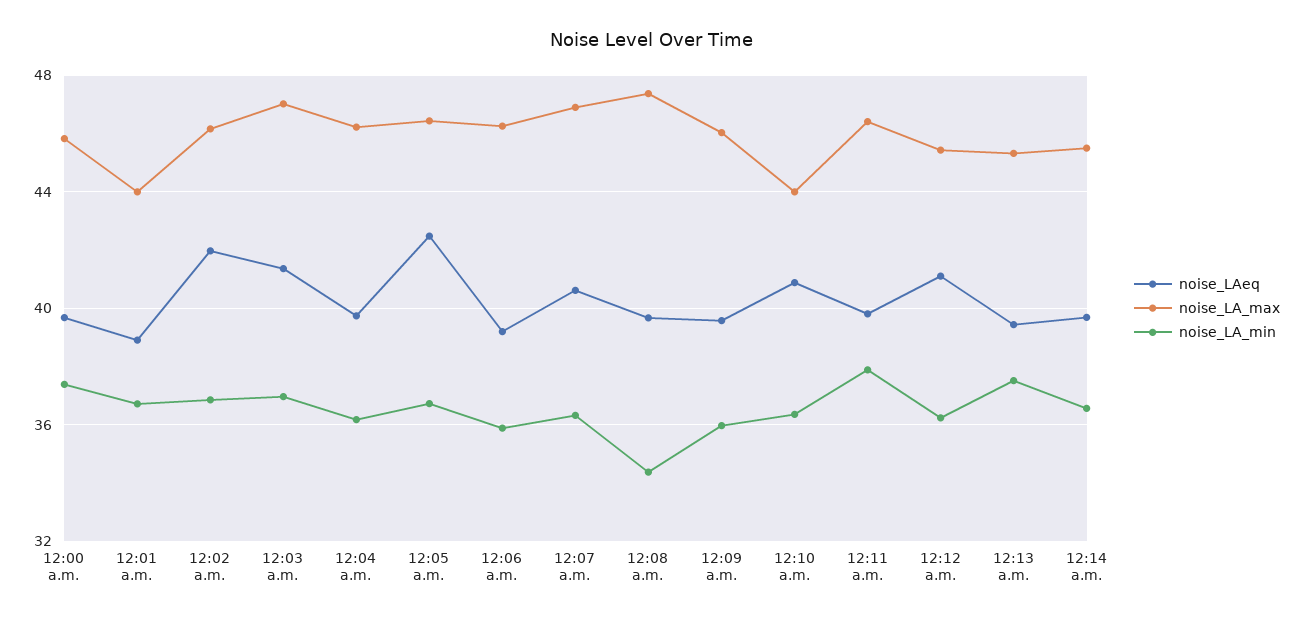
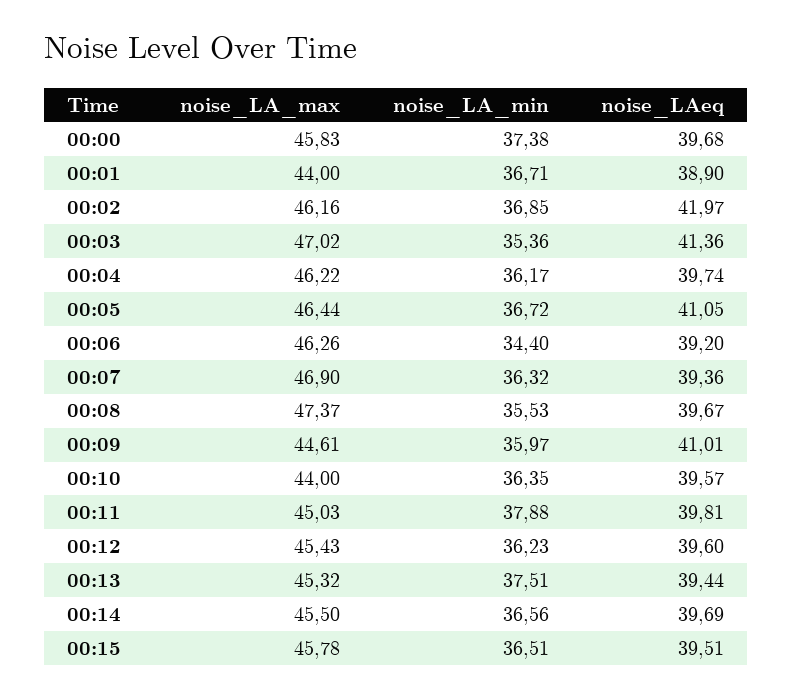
  {
    "noise_LAeq": {
      "12:00 a.m.": 39.68,
      "12:01 a.m.": 38.9,
      "12:02 a.m.": 41.97,
      "12:03 a.m.": 41.36,
      "12:04 a.m.": 39.74,
-     "12:05 a.m.": 42.5,
+     "12:05 a.m.": 41.05,
      "12:06 a.m.": 39.2,
-     "12:07 a.m.": 40.5,
+     "12:07 a.m.": 39.36,
      "12:08 a.m.": 39.67,
-     "12:09 a.m.": 39.5,
+     "12:09 a.m.": 41.01,
-     "12:10 a.m.": 41,
+     "12:10 a.m.": 39.57,
      "12:11 a.m.": 39.81,
-     "12:12 a.m.": 41,
+     "12:12 a.m.": 39.6,
      "12:13 a.m.": 39.44,
-     "12:14 a.m.": 39.69
+     "12:14 a.m.": 39.69,
+     "00:15": 39.51
    },
    "noise_LA_max": {
      "12:00 a.m.": 45.83,
      "12:01 a.m.": 44,
      "12:02 a.m.": 46.16,
      "12:03 a.m.": 47.02,
      "12:04 a.m.": 46.22,
      "12:05 a.m.": 46.44,
      "12:06 a.m.": 46.26,
      "12:07 a.m.": 46.9,
      "12:08 a.m.": 47.37,
-     "12:09 a.m.": 46,
+     "12:09 a.m.": 44.61,
      "12:10 a.m.": 44,
-     "12:11 a.m.": 46.5,
+     "12:11 a.m.": 45.03,
      "12:12 a.m.": 45.43,
      "12:13 a.m.": 45.32,
-     "12:14 a.m.": 45.5
+     "12:14 a.m.": 45.5,
+     "00:15": 45.78
    },
    "noise_LA_min": {
      "12:00 a.m.": 37.38,
      "12:01 a.m.": 36.71,
      "12:02 a.m.": 36.85,
-     "12:03 a.m.": 37,
+     "12:03 a.m.": 35.36,
      "12:04 a.m.": 36.17,
      "12:05 a.m.": 36.72,
-     "12:06 a.m.": 36,
+     "12:06 a.m.": 34.4,
      "12:07 a.m.": 36.32,
-     "12:08 a.m.": 34.5,
+     "12:08 a.m.": 35.53,
      "12:09 a.m.": 35.97,
      "12:10 a.m.": 36.35,
      "12:11 a.m.": 37.88,
      "12:12 a.m.": 36.23,
      "12:13 a.m.": 37.51,
-     "12:14 a.m.": 36.56
+     "12:14 a.m.": 36.56,
+     "00:15": 36.51
    }
  }

